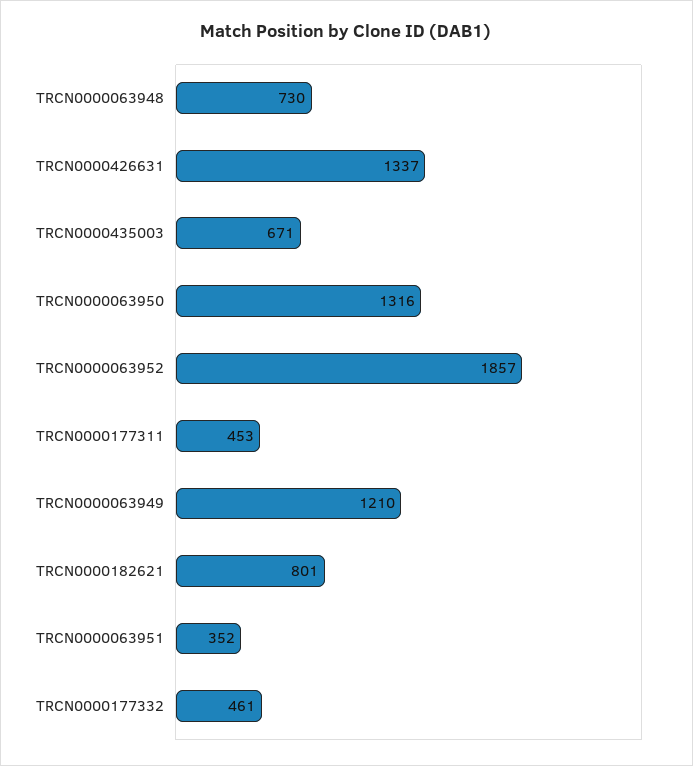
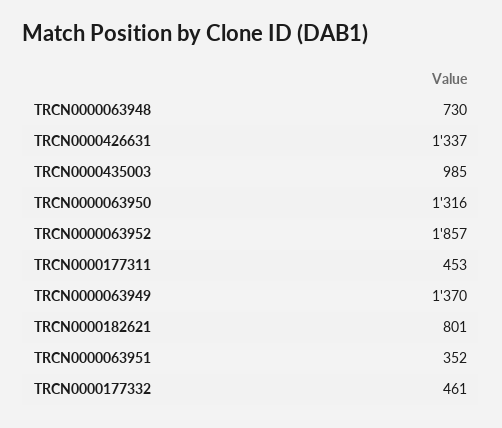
  {
    "TRCN0000063948": 730,
    "TRCN0000426631": 1337,
-   "TRCN0000435003": 671,
+   "TRCN0000435003": 985,
    "TRCN0000063950": 1316,
    "TRCN0000063952": 1857,
    "TRCN0000177311": 453,
-   "TRCN0000063949": 1210,
+   "TRCN0000063949": 1370,
    "TRCN0000182621": 801,
    "TRCN0000063951": 352,
    "TRCN0000177332": 461
  }

